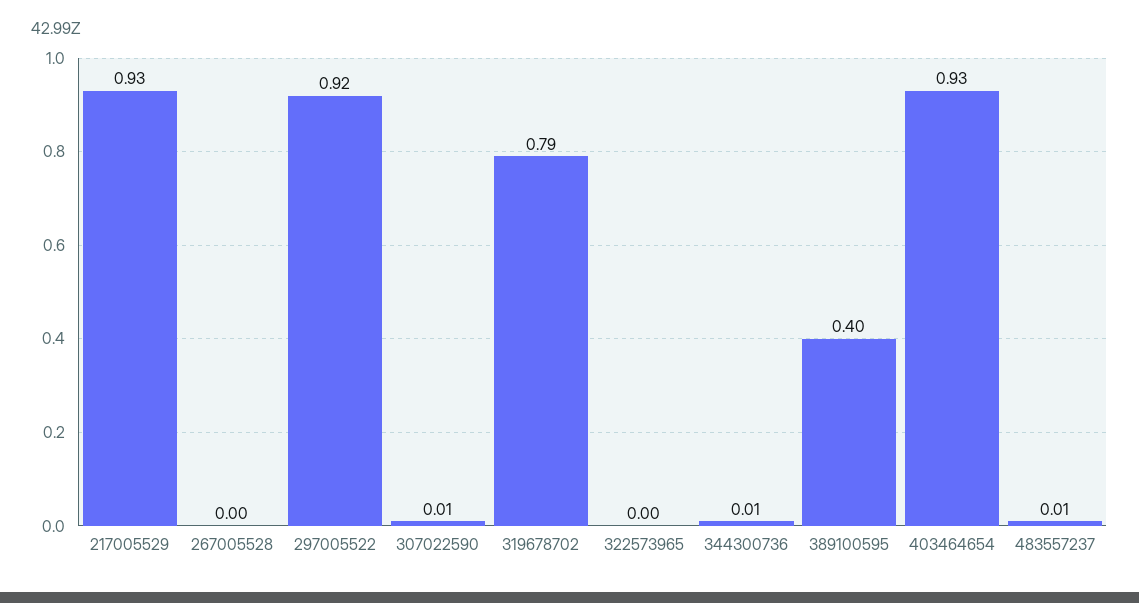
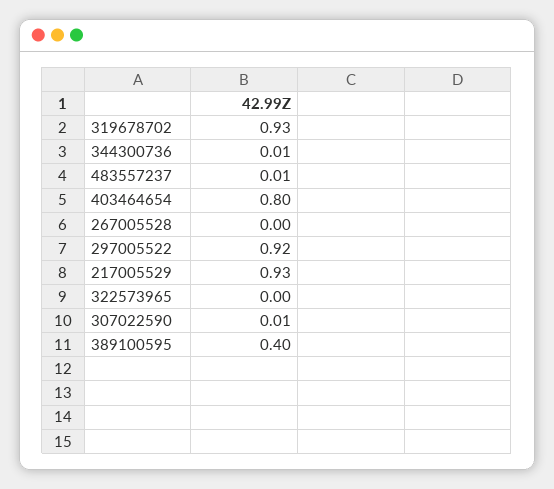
  {
    "217005529": 0.93,
    "267005528": 0,
    "297005522": 0.92,
    "307022590": 0.01,
-   "319678702": 0.79,
+   "319678702": 0.93,
    "322573965": 0,
    "344300736": 0.01,
    "389100595": 0.4,
-   "403464654": 0.93,
+   "403464654": 0.8,
    "483557237": 0.01
  }

